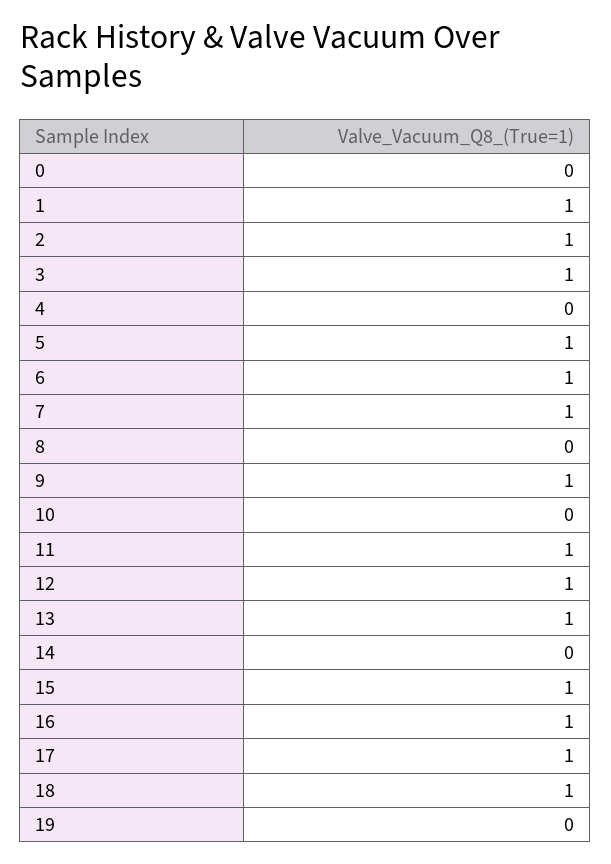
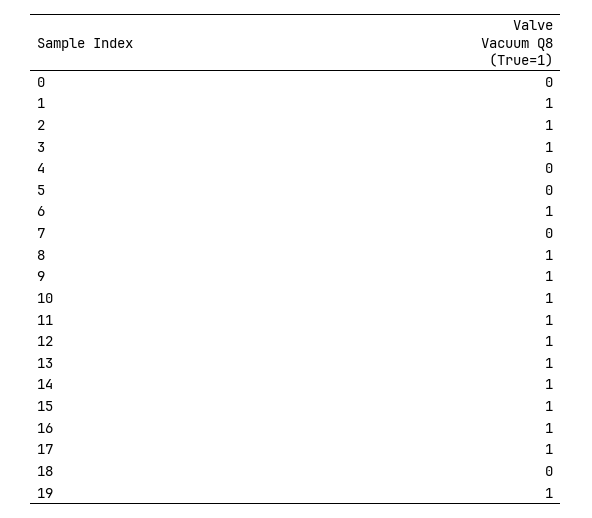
  {
    "0": 0,
    "1": 1,
    "2": 1,
    "3": 1,
    "4": 0,
-   "5": 1,
+   "5": 0,
    "6": 1,
-   "7": 1,
+   "7": 0,
-   "8": 0,
+   "8": 1,
    "9": 1,
-   "10": 0,
+   "10": 1,
    "11": 1,
    "12": 1,
    "13": 1,
-   "14": 0,
+   "14": 1,
    "15": 1,
    "16": 1,
    "17": 1,
-   "18": 1,
+   "18": 0,
-   "19": 0
+   "19": 1
  }

